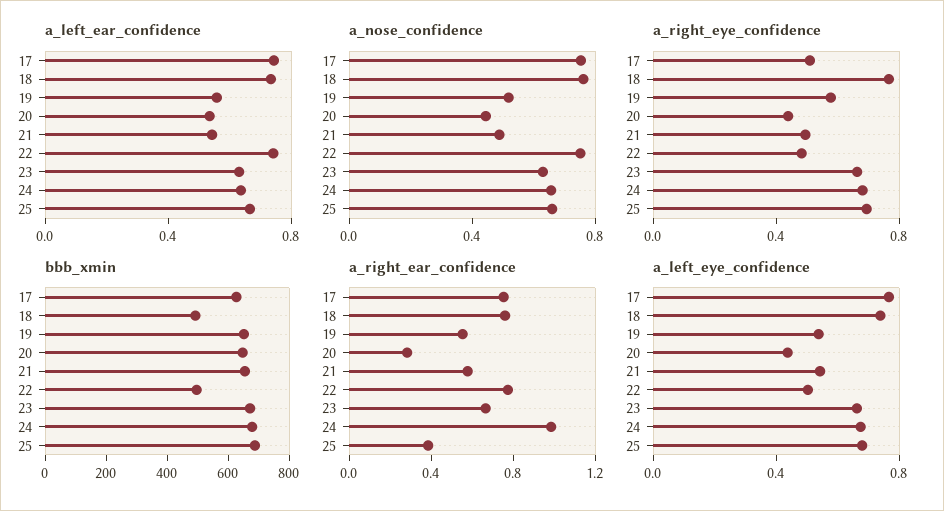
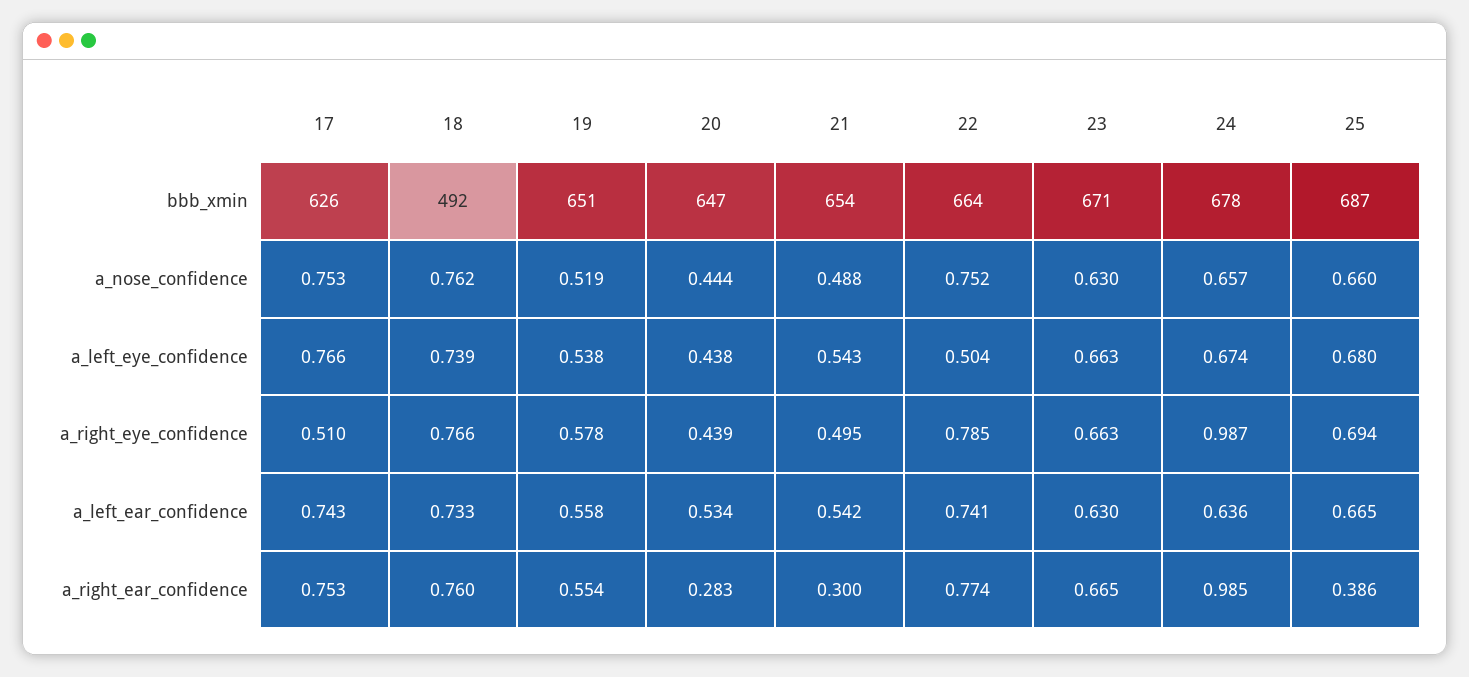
  {
    "a_left_ear_confidence": {
      "17": 0.743,
      "18": 0.733,
      "19": 0.558,
      "20": 0.534,
      "21": 0.542,
      "22": 0.741,
      "23": 0.63,
      "24": 0.636,
      "25": 0.665
    },
    "a_nose_confidence": {
      "17": 0.753,
      "18": 0.762,
      "19": 0.519,
      "20": 0.444,
      "21": 0.488,
      "22": 0.752,
      "23": 0.63,
      "24": 0.657,
      "25": 0.66
    },
    "a_right_eye_confidence": {
      "17": 0.51,
      "18": 0.766,
      "19": 0.578,
      "20": 0.439,
      "21": 0.495,
-     "22": 0.5,
+     "22": 0.785,
      "23": 0.663,
-     "24": 0.7,
+     "24": 0.987,
      "25": 0.694
    },
    "bbb_xmin": {
      "17": 626,
      "18": 492,
      "19": 651,
      "20": 647,
      "21": 654,
-     "22": 500,
+     "22": 664,
      "23": 671,
      "24": 678,
      "25": 687
    },
    "a_right_ear_confidence": {
      "17": 0.753,
      "18": 0.76,
      "19": 0.554,
      "20": 0.283,
-     "21": 0.6,
+     "21": 0.3,
      "22": 0.774,
      "23": 0.665,
      "24": 0.985,
      "25": 0.386
    },
    "a_left_eye_confidence": {
      "17": 0.766,
      "18": 0.739,
      "19": 0.538,
      "20": 0.438,
      "21": 0.543,
      "22": 0.504,
      "23": 0.663,
      "24": 0.674,
      "25": 0.68
    }
  }

